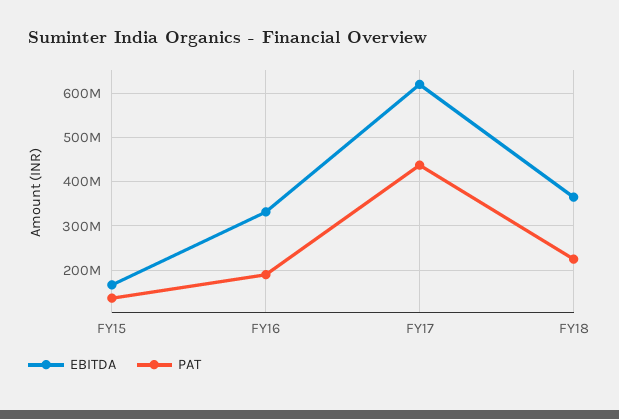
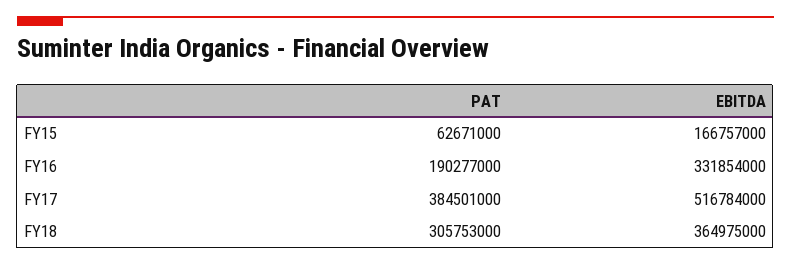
  {
    "EBITDA": {
      "FY15": 166757000,
      "FY16": 331854000,
-     "FY17": 620000000,
+     "FY17": 516784000,
      "FY18": 364975000
    },
    "PAT": {
-     "FY15": 140000000,
+     "FY15": 62671000,
      "FY16": 190277000,
-     "FY17": 440000000,
+     "FY17": 384501000,
-     "FY18": 220000000
+     "FY18": 305753000
    }
  }

